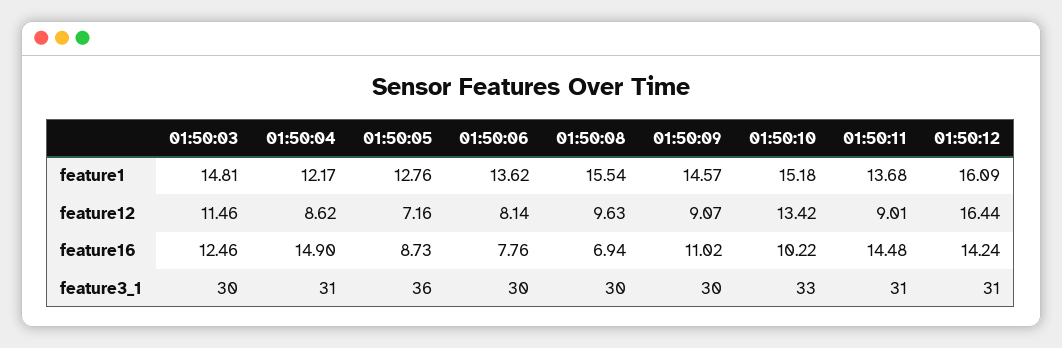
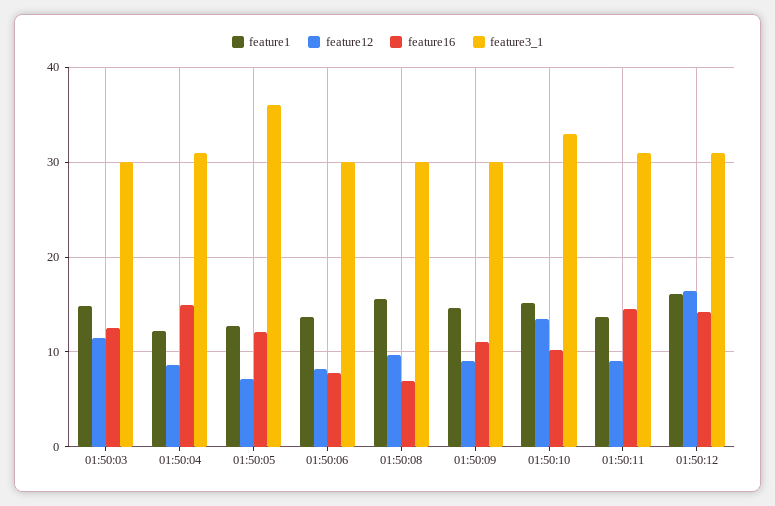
  {
    "feature1": {
      "01:50:03": 14.81,
      "01:50:04": 12.17,
      "01:50:05": 12.76,
      "01:50:06": 13.62,
      "01:50:08": 15.54,
      "01:50:09": 14.57,
      "01:50:10": 15.18,
      "01:50:11": 13.68,
      "01:50:12": 16.09
    },
    "feature12": {
      "01:50:03": 11.46,
      "01:50:04": 8.62,
      "01:50:05": 7.16,
      "01:50:06": 8.14,
      "01:50:08": 9.63,
      "01:50:09": 9.07,
      "01:50:10": 13.42,
      "01:50:11": 9.01,
      "01:50:12": 16.44
    },
    "feature16": {
      "01:50:03": 12.46,
      "01:50:04": 14.9,
-     "01:50:05": 8.73,
+     "01:50:05": 12,
      "01:50:06": 7.76,
      "01:50:08": 6.94,
      "01:50:09": 11.02,
      "01:50:10": 10.22,
      "01:50:11": 14.48,
      "01:50:12": 14.24
    },
    "feature3_1": {
      "01:50:03": 30,
      "01:50:04": 31,
      "01:50:05": 36,
      "01:50:06": 30,
      "01:50:08": 30,
      "01:50:09": 30,
      "01:50:10": 33,
      "01:50:11": 31,
      "01:50:12": 31
    }
  }

